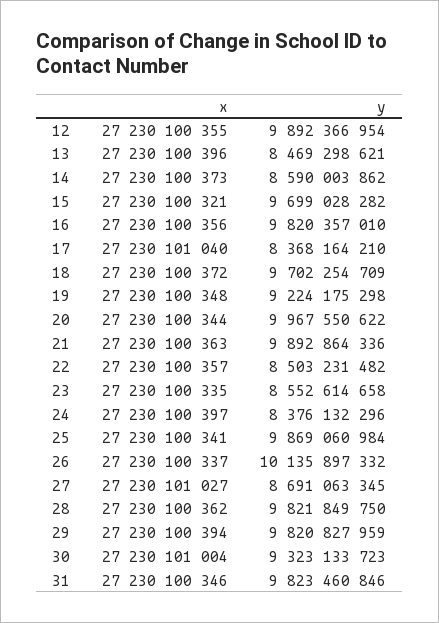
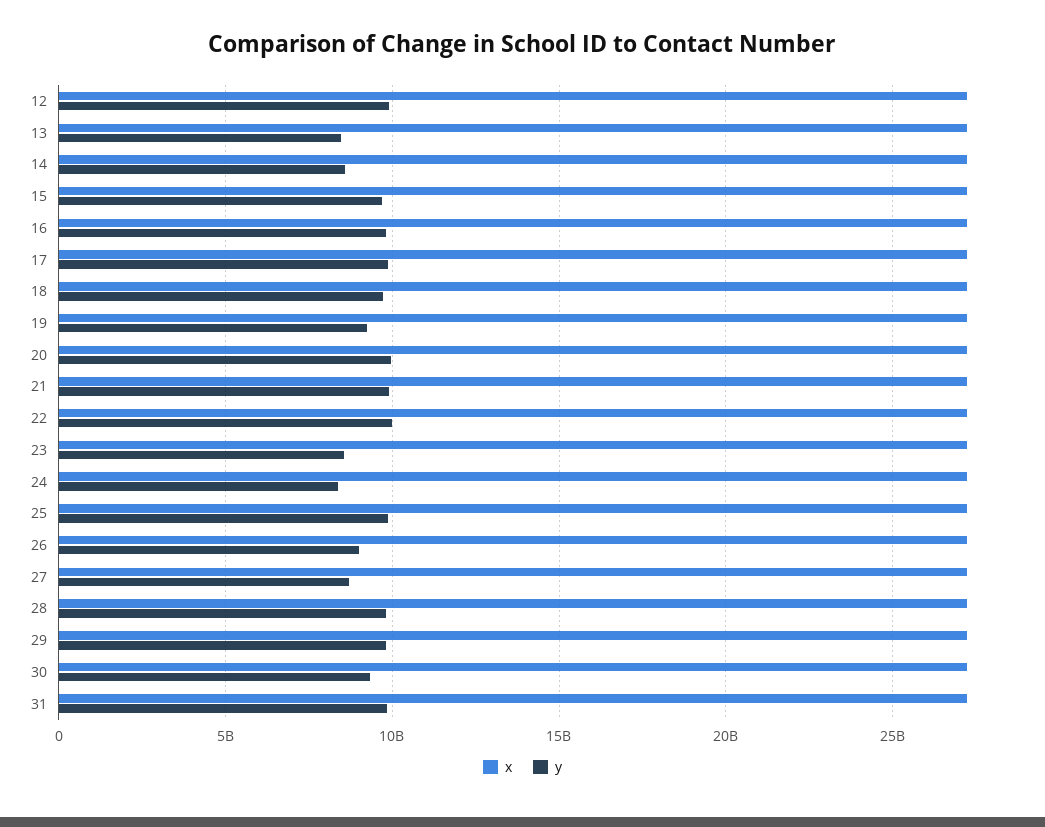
  {
    "x": {
      "12": 27230100355,
      "13": 27230100396,
      "14": 27230100373,
      "15": 27230100321,
      "16": 27230100356,
      "17": 27230101040,
      "18": 27230100372,
      "19": 27230100348,
      "20": 27230100344,
      "21": 27230100363,
      "22": 27230100357,
      "23": 27230100335,
      "24": 27230100397,
      "25": 27230100341,
      "26": 27230100337,
      "27": 27230101027,
      "28": 27230100362,
      "29": 27230100394,
      "30": 27230101004,
      "31": 27230100346
    },
    "y": {
      "12": 9892366954,
      "13": 8469298621,
      "14": 8590003862,
      "15": 9699028282,
      "16": 9820357010,
-     "17": 8368164210,
+     "17": 10000000000,
      "18": 9702254709,
      "19": 9224175298,
      "20": 9967550622,
      "21": 9892864336,
-     "22": 8503231482,
+     "22": 10000000000,
      "23": 8552614658,
      "24": 8376132296,
      "25": 9869060984,
-     "26": 10135897332,
+     "26": 9000000000,
      "27": 8691063345,
      "28": 9821849750,
      "29": 9820827959,
      "30": 9323133723,
      "31": 9823460846
    }
  }

